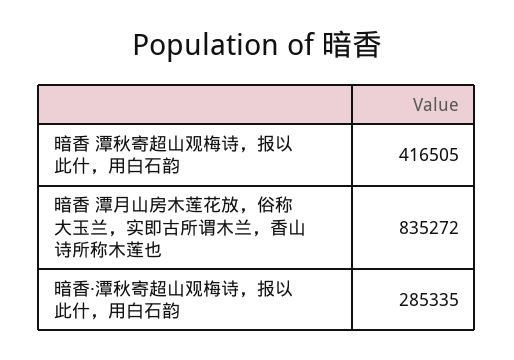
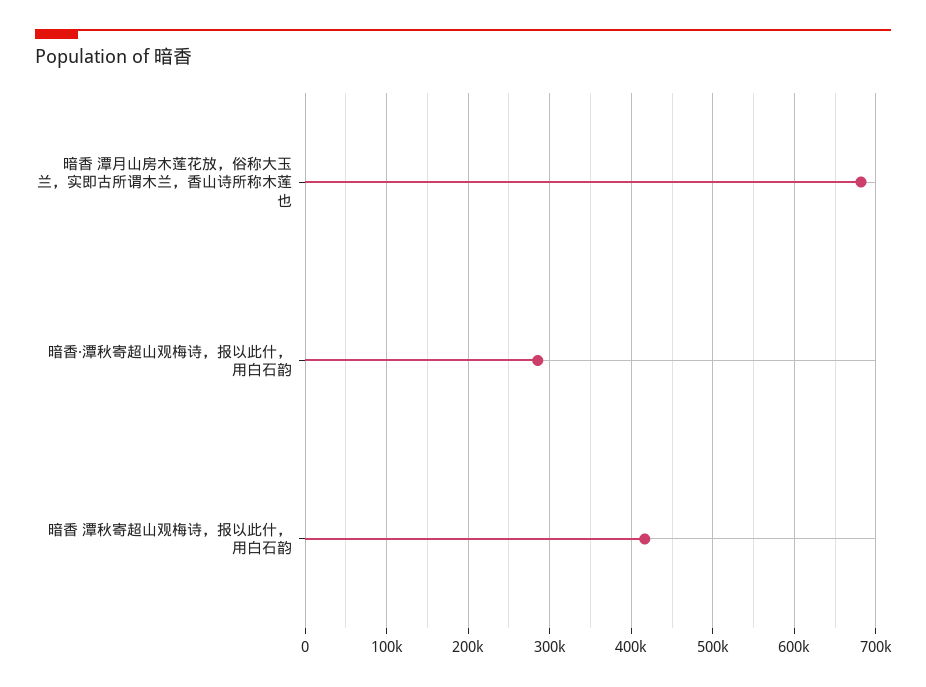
  {
    "暗香 潭秋寄超山观梅诗，报以此什，用白石韵": 416505,
-   "暗香 潭月山房木莲花放，俗称大玉兰，实即古所谓木兰，香山诗所称木莲也": 835272,
+   "暗香 潭月山房木莲花放，俗称大玉兰，实即古所谓木兰，香山诗所称木莲也": 680000,
    "暗香·潭秋寄超山观梅诗，报以此什，用白石韵": 285335
  }

